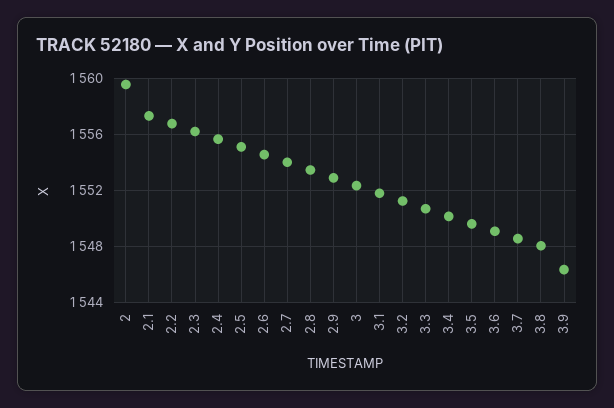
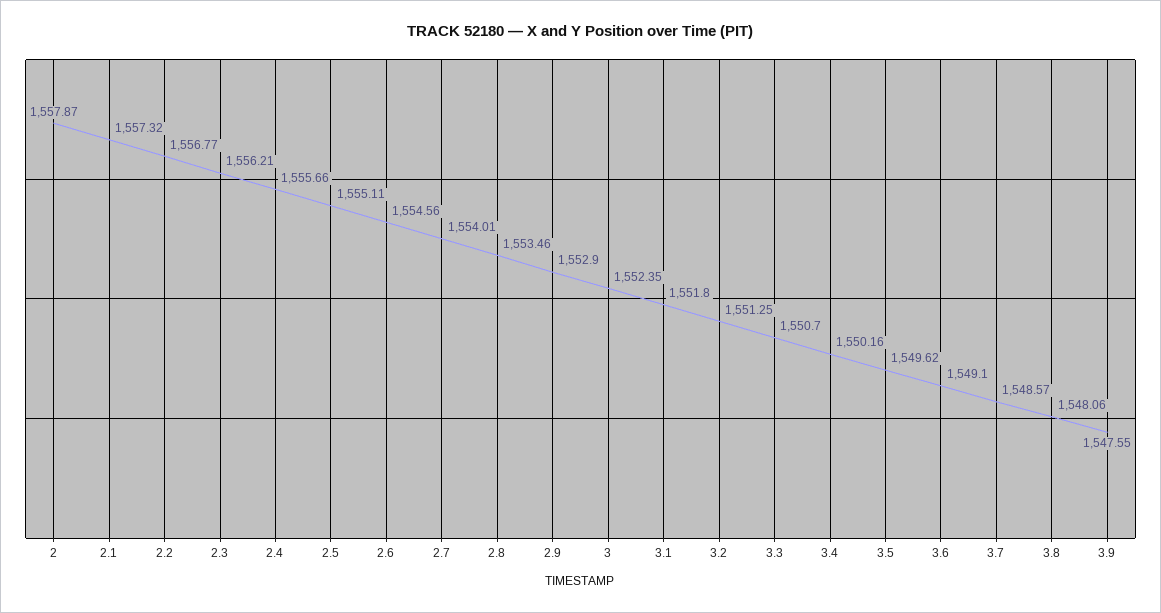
  {
-   "2": 1559.5,
+   "2": 1557.87,
    "2.1": 1557.32,
    "2.2": 1556.77,
    "2.3": 1556.21,
    "2.4": 1555.66,
    "2.5": 1555.11,
    "2.6": 1554.56,
    "2.7": 1554.01,
    "2.8": 1553.46,
    "2.9": 1552.9,
    "3": 1552.35,
    "3.1": 1551.8,
    "3.2": 1551.25,
    "3.3": 1550.7,
    "3.4": 1550.16,
    "3.5": 1549.62,
    "3.6": 1549.1,
    "3.7": 1548.57,
    "3.8": 1548.06,
-   "3.9": 1546.5
+   "3.9": 1547.55
  }

